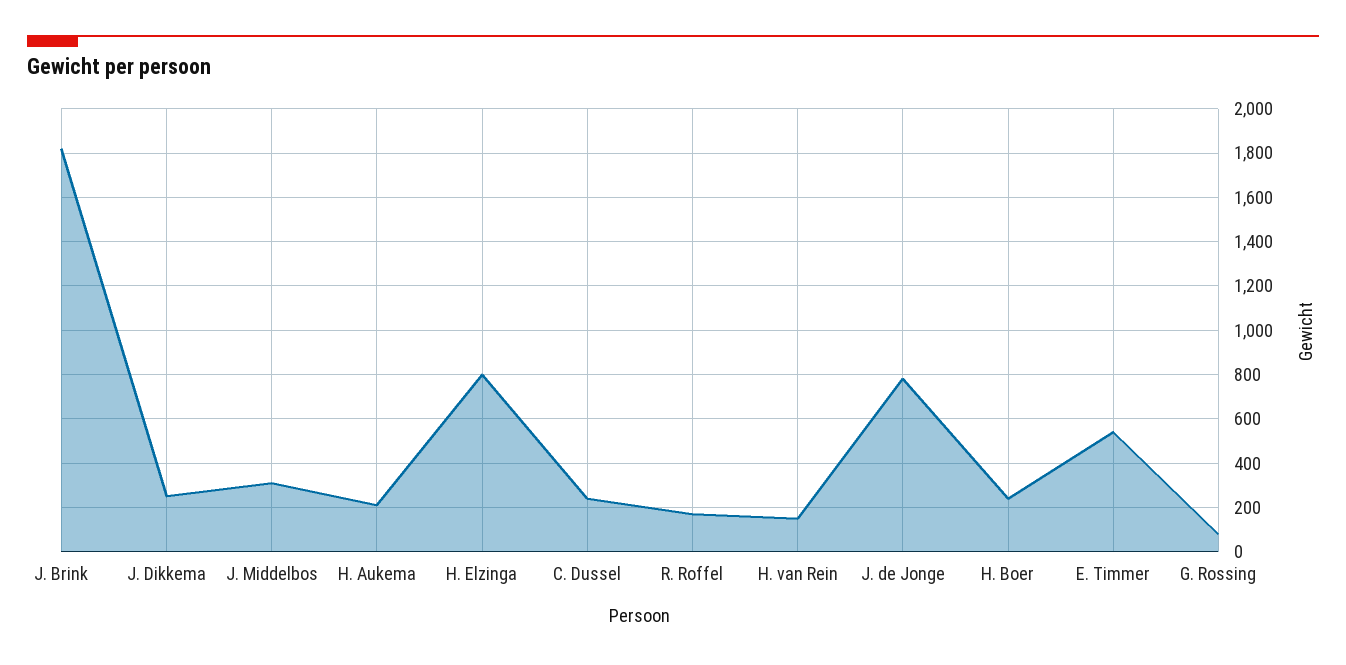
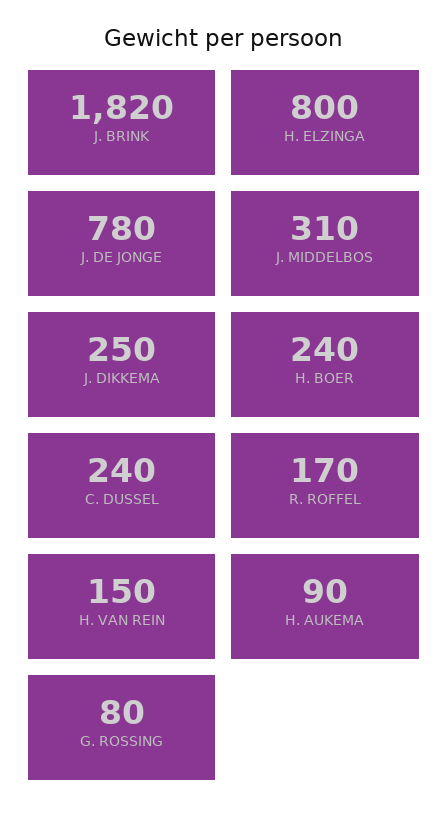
  {
    "J. Brink": 1820,
    "J. Dikkema": 250,
    "J. Middelbos": 310,
-   "H. Aukema": 200,
+   "H. Aukema": 90,
    "H. Elzinga": 800,
    "C. Dussel": 240,
    "R. Roffel": 170,
    "H. van Rein": 150,
    "J. de Jonge": 780,
    "H. Boer": 240,
-   "E. Timmer": 550,
    "G. Rossing": 80
  }

